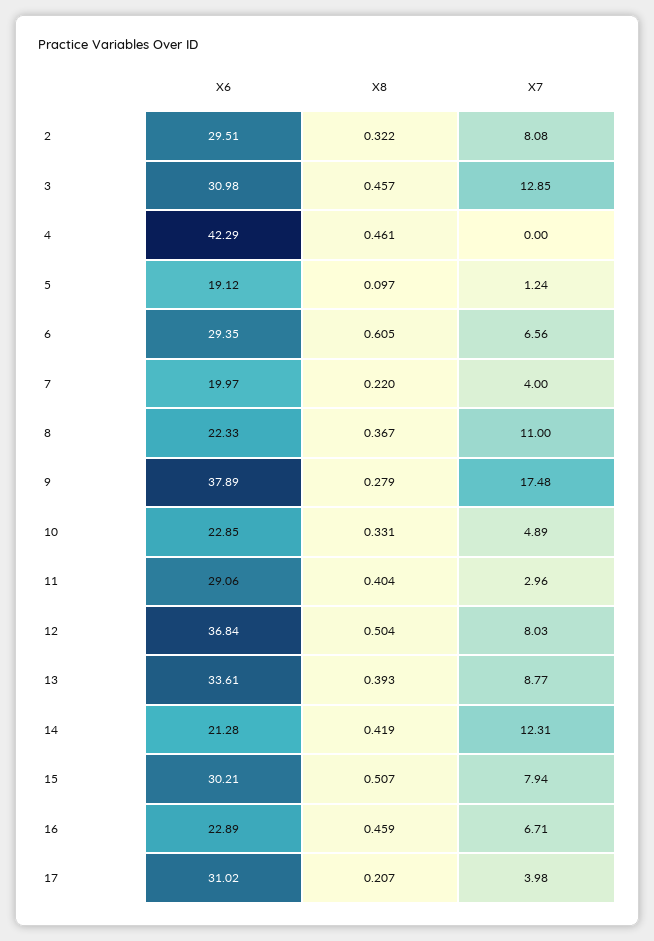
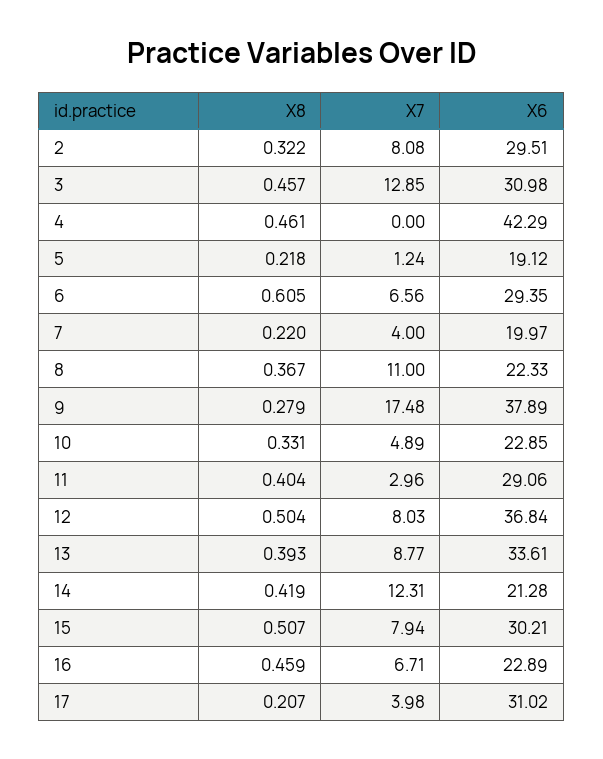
  {
    "X6": {
      "2": 29.51,
      "3": 30.98,
      "4": 42.29,
      "5": 19.12,
      "6": 29.35,
      "7": 19.97,
      "8": 22.33,
      "9": 37.89,
      "10": 22.85,
      "11": 29.06,
      "12": 36.84,
      "13": 33.61,
      "14": 21.28,
      "15": 30.21,
      "16": 22.89,
      "17": 31.02
    },
    "X8": {
      "2": 0.322,
      "3": 0.457,
      "4": 0.461,
-     "5": 0.097,
+     "5": 0.218,
      "6": 0.605,
      "7": 0.22,
      "8": 0.367,
      "9": 0.279,
      "10": 0.331,
      "11": 0.404,
      "12": 0.504,
      "13": 0.393,
      "14": 0.419,
      "15": 0.507,
      "16": 0.459,
      "17": 0.207
    },
    "X7": {
      "2": 8.08,
      "3": 12.85,
      "4": 0,
      "5": 1.24,
      "6": 6.56,
      "7": 4,
      "8": 11,
      "9": 17.48,
      "10": 4.89,
      "11": 2.96,
      "12": 8.03,
      "13": 8.77,
      "14": 12.31,
      "15": 7.94,
      "16": 6.71,
      "17": 3.98
    }
  }

